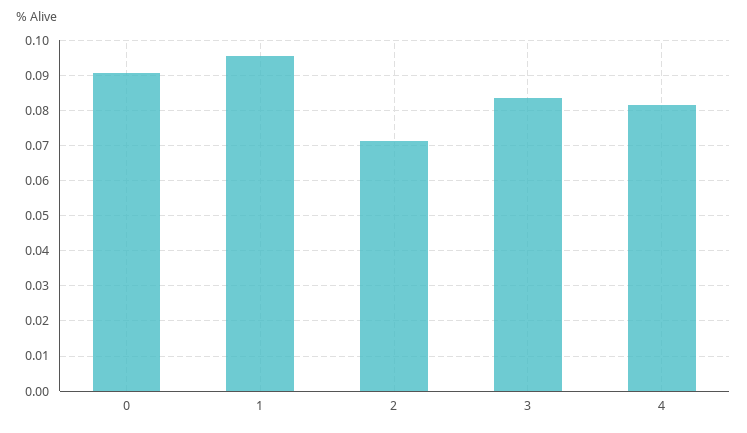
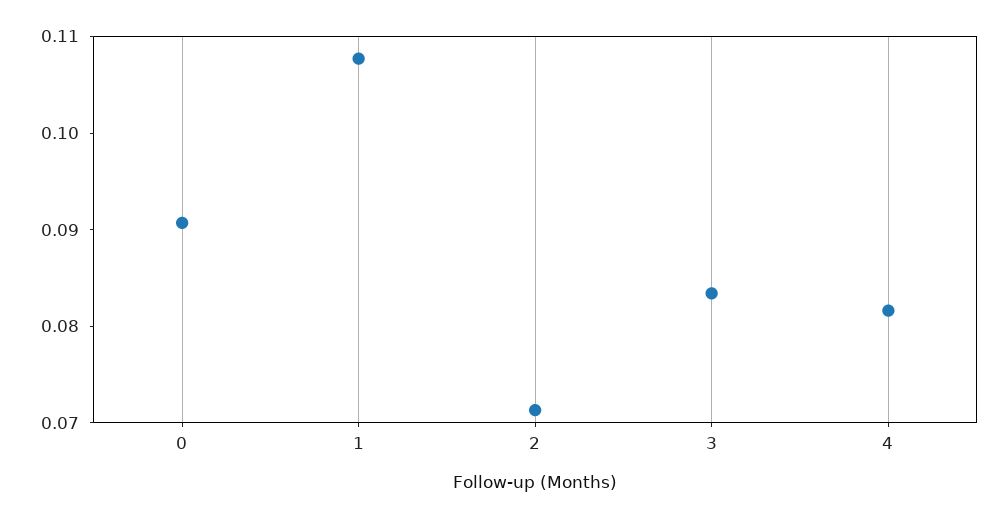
  {
    "0": 0.09,
-   "1": 0.096,
+   "1": 0.108,
    "2": 0.072,
    "3": 0.084,
    "4": 0.082
  }

